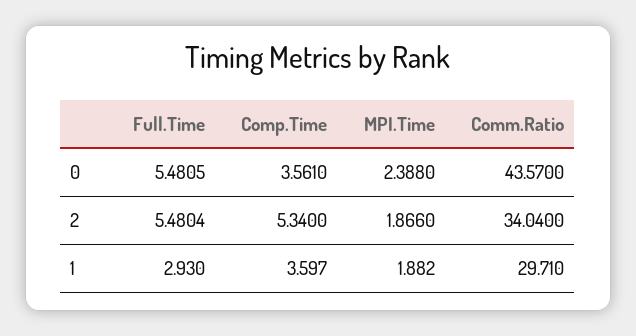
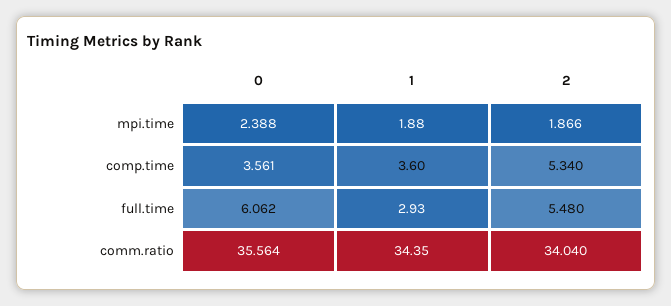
  {
    "Full.Time": {
-     "0": 5.4805,
+     "0": 6.062,
      "2": 5.4804,
      "1": 2.93
    },
    "Comp.Time": {
      "0": 3.561,
      "2": 5.34,
      "1": 3.597
    },
    "MPI.Time": {
      "0": 2.388,
      "2": 1.866,
      "1": 1.882
    },
    "Comm.Ratio": {
-     "0": 43.57,
+     "0": 35.564,
      "2": 34.04,
-     "1": 29.71
+     "1": 34.35
    }
  }

